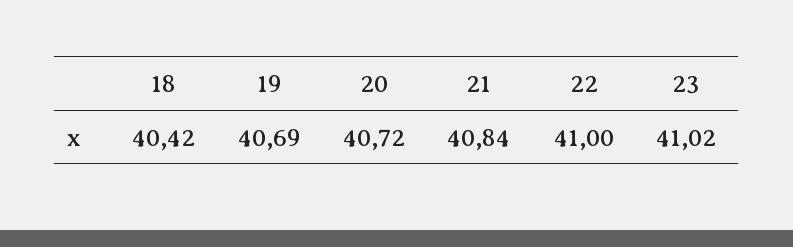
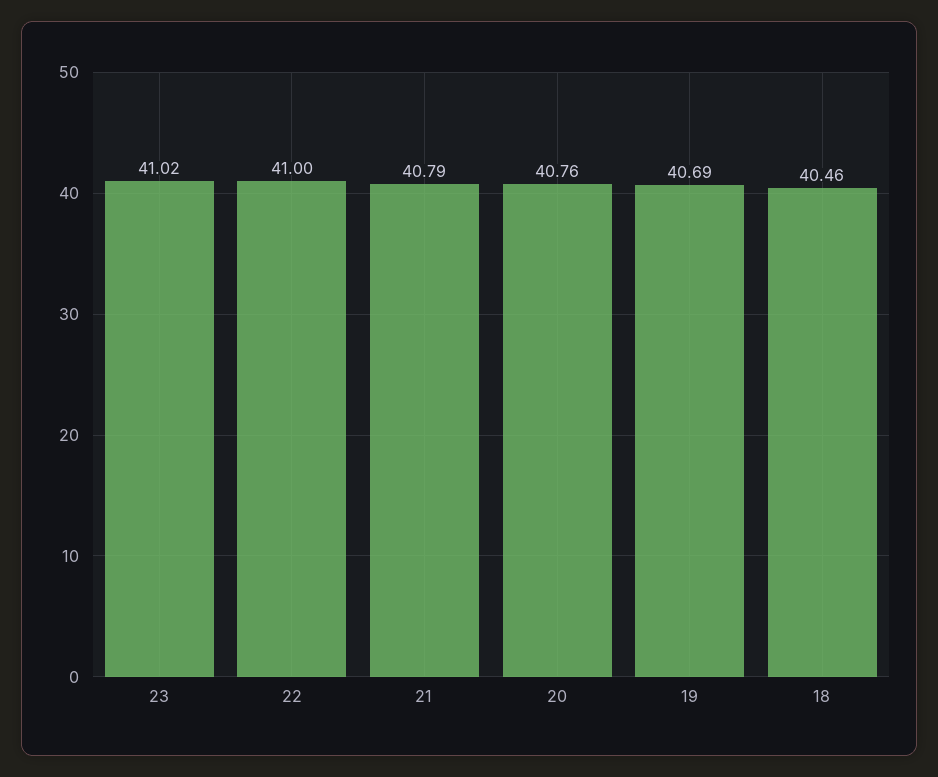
  {
-   "18": 40.42,
+   "18": 40.46,
    "19": 40.69,
-   "20": 40.72,
+   "20": 40.76,
-   "21": 40.84,
+   "21": 40.79,
    "22": 41,
    "23": 41.02
  }

